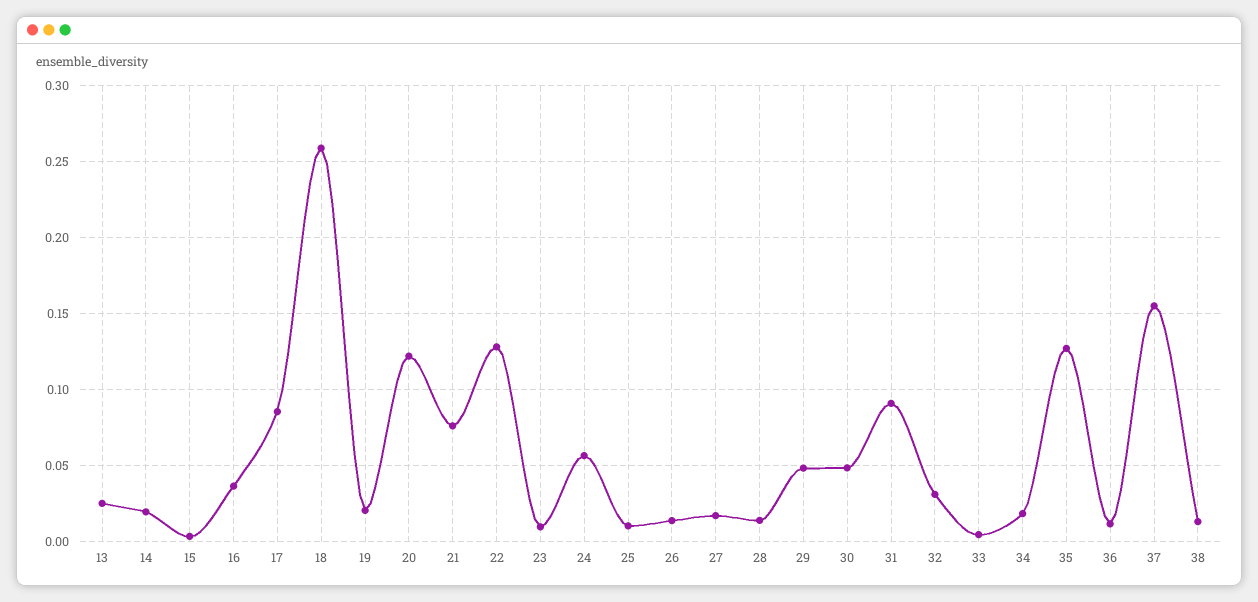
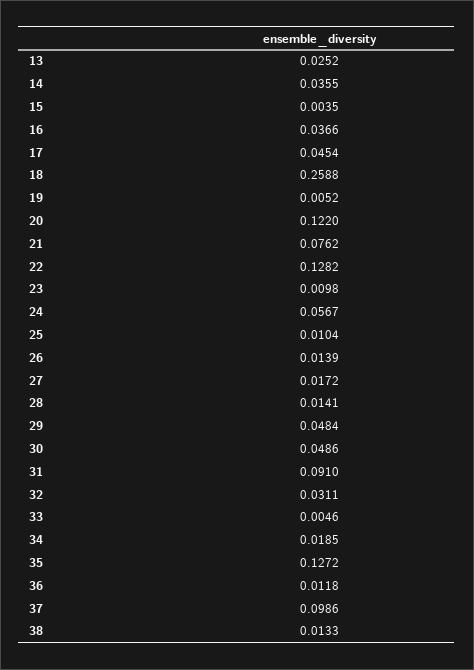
  {
    "13": 0.0252,
-   "14": 0.02,
+   "14": 0.0355,
    "15": 0.0035,
    "16": 0.0366,
-   "17": 0.085,
+   "17": 0.0454,
    "18": 0.2588,
-   "19": 0.02,
+   "19": 0.0052,
    "20": 0.122,
    "21": 0.0762,
    "22": 0.1282,
    "23": 0.0098,
    "24": 0.0567,
    "25": 0.0104,
    "26": 0.0139,
    "27": 0.0172,
    "28": 0.0141,
    "29": 0.0484,
    "30": 0.0486,
    "31": 0.091,
    "32": 0.0311,
    "33": 0.0046,
    "34": 0.0185,
    "35": 0.1272,
    "36": 0.0118,
-   "37": 0.155,
+   "37": 0.0986,
    "38": 0.0133
  }

